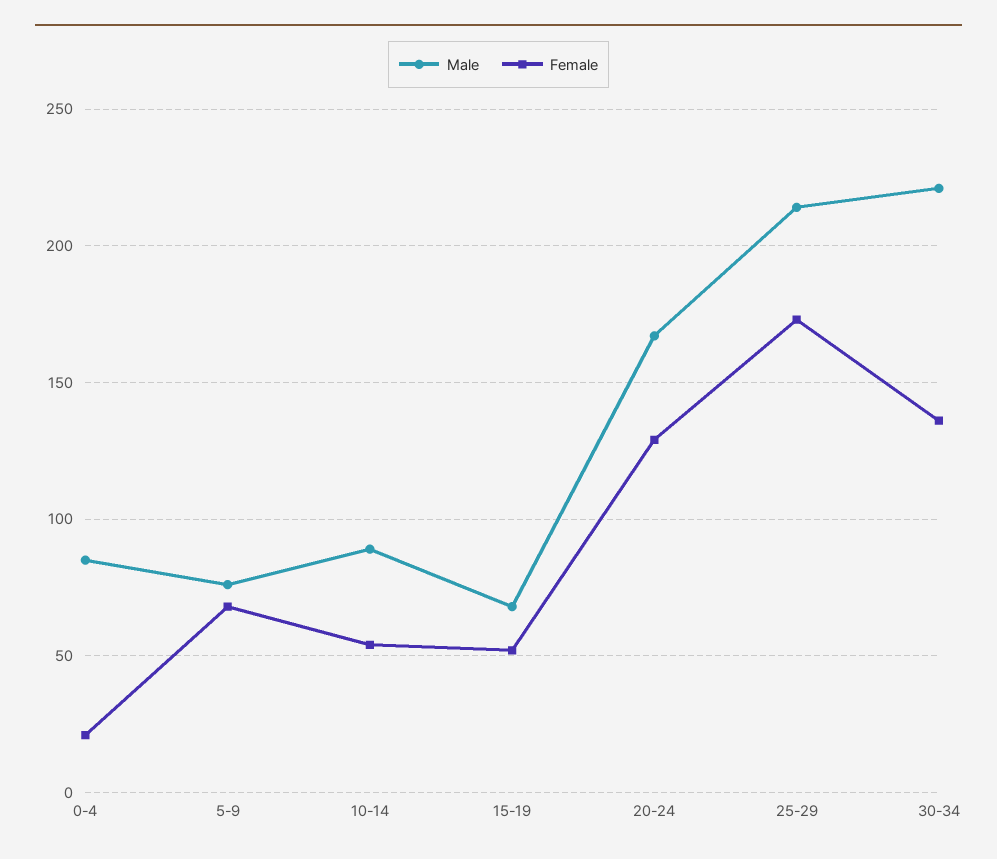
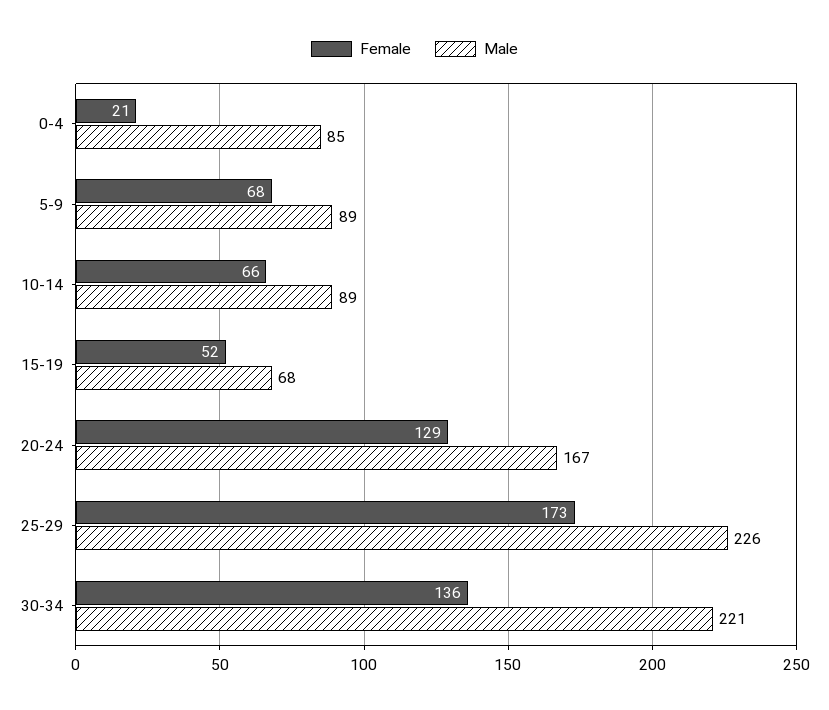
  {
    "Male": {
      "0-4": 85,
-     "5-9": 75,
+     "5-9": 89,
      "10-14": 89,
      "15-19": 68,
      "20-24": 167,
-     "25-29": 215,
+     "25-29": 226,
      "30-34": 221
    },
    "Female": {
      "0-4": 21,
      "5-9": 68,
-     "10-14": 55,
+     "10-14": 66,
      "15-19": 52,
      "20-24": 129,
      "25-29": 173,
      "30-34": 136
    }
  }

